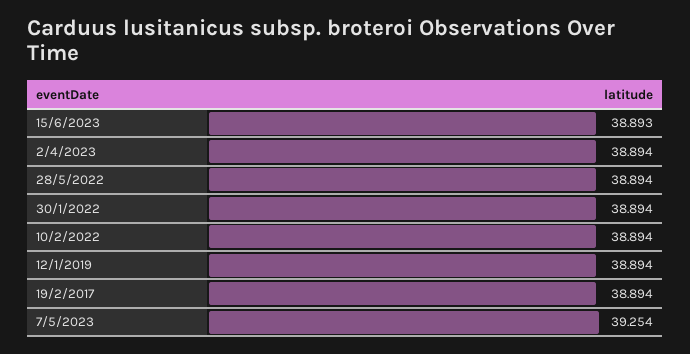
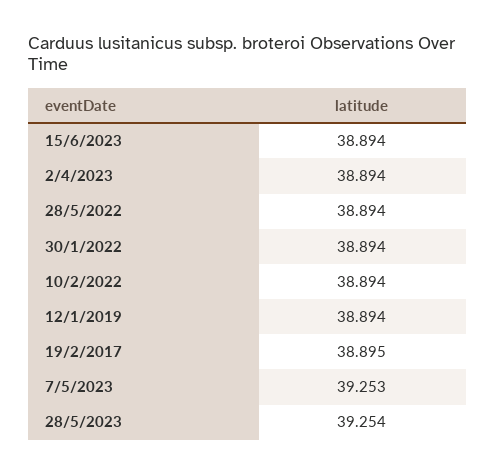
  {
-   "15/6/2023": 38.893,
+   "15/6/2023": 38.894,
    "2/4/2023": 38.894,
    "28/5/2022": 38.894,
    "30/1/2022": 38.894,
    "10/2/2022": 38.894,
    "12/1/2019": 38.894,
-   "19/2/2017": 38.894,
+   "19/2/2017": 38.895,
-   "7/5/2023": 39.254
+   "7/5/2023": 39.253,
+   "28/5/2023": 39.254
  }

